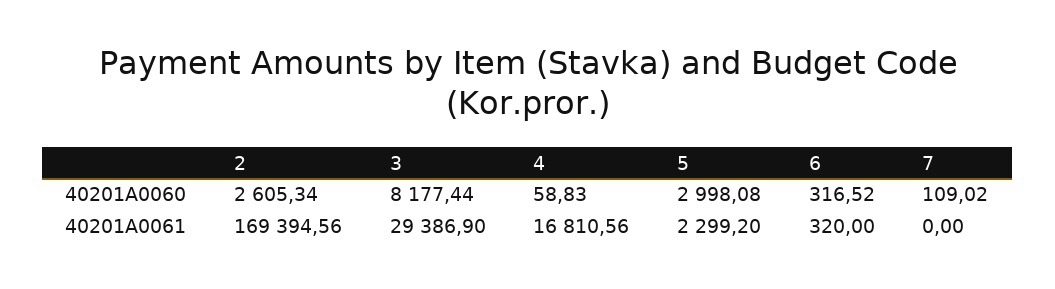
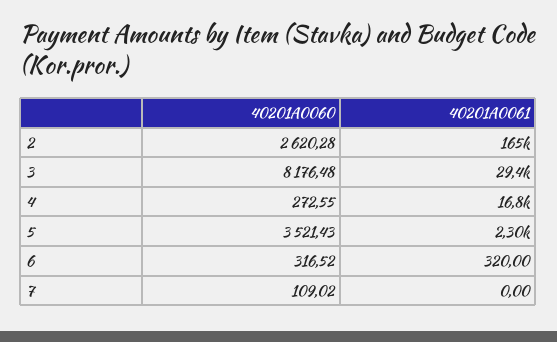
  {
    "2": {
-     "40201A0060": 2605.34,
+     "40201A0060": 2620.28,
-     "40201A0061": 169394.56
+     "40201A0061": 165000
    },
    "3": {
-     "40201A0060": 8177.44,
+     "40201A0060": 8176.48,
      "40201A0061": 29386.9
    },
    "4": {
-     "40201A0060": 58.83,
+     "40201A0060": 272.55,
      "40201A0061": 16810.56
    },
    "5": {
-     "40201A0060": 2998.08,
+     "40201A0060": 3521.43,
      "40201A0061": 2299.2
    },
    "6": {
      "40201A0060": 316.52,
      "40201A0061": 320
    },
    "7": {
      "40201A0060": 109.02,
      "40201A0061": 0
    }
  }

